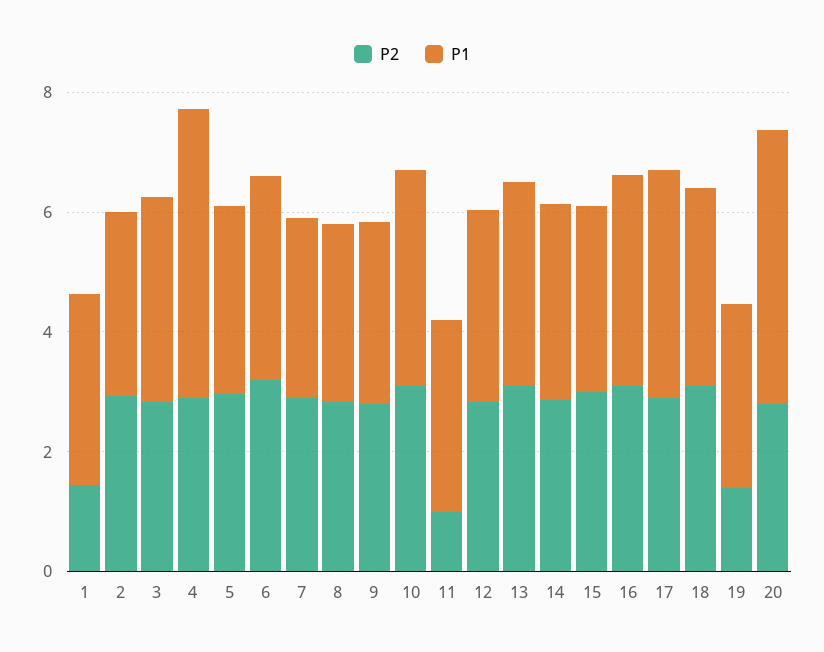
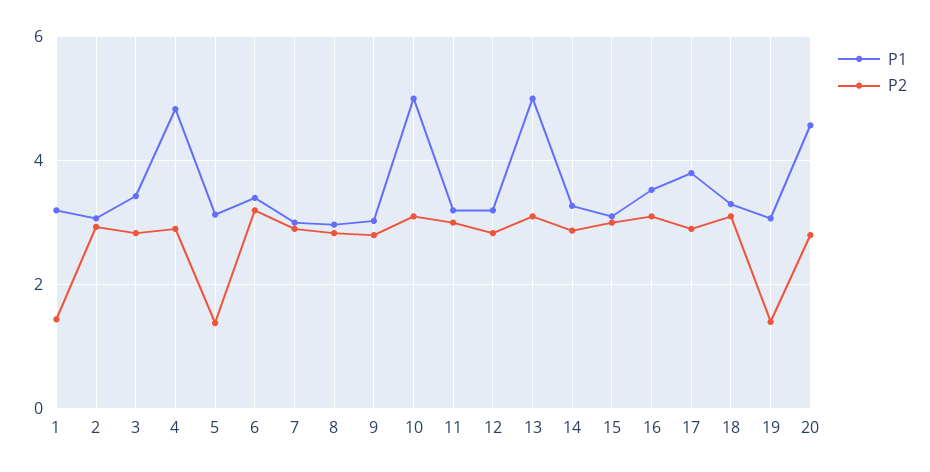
  {
    "P2": {
      "1": 1.4,
      "2": 3,
      "3": 2.8,
      "4": 3,
-     "5": 3,
+     "5": 1.4,
      "6": 3.2,
      "7": 3,
      "8": 2.8,
      "9": 2.8,
      "10": 3.2,
-     "11": 1,
+     "11": 3,
      "12": 2.8,
      "13": 3.2,
      "14": 2.8,
      "15": 3,
      "16": 3.2,
      "17": 3,
      "18": 3.2,
      "19": 1.4,
      "20": 2.8
    },
    "P1": {
      "1": 3.2,
      "2": 3,
      "3": 3.4,
      "4": 4.8,
      "5": 3.2,
      "6": 3.4,
      "7": 3,
      "8": 3,
      "9": 3,
-     "10": 3.5,
+     "10": 5,
      "11": 3.2,
      "12": 3.2,
-     "13": 3.5,
+     "13": 5,
      "14": 3.2,
      "15": 3.2,
      "16": 3.6,
      "17": 3.8,
      "18": 3.4,
      "19": 3,
      "20": 4.6
    }
  }

